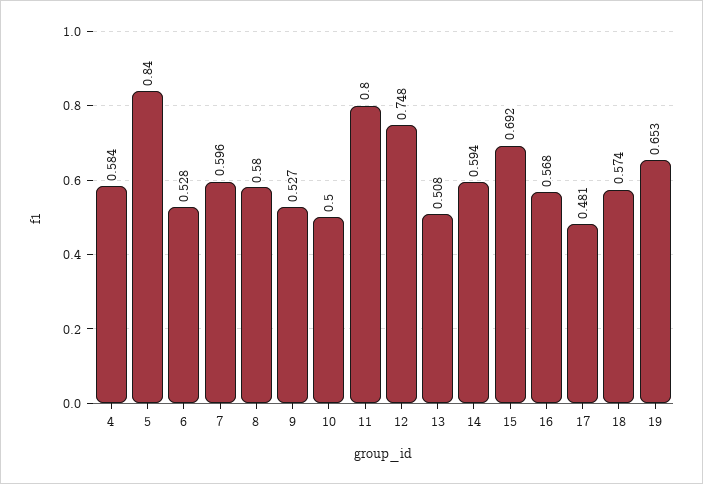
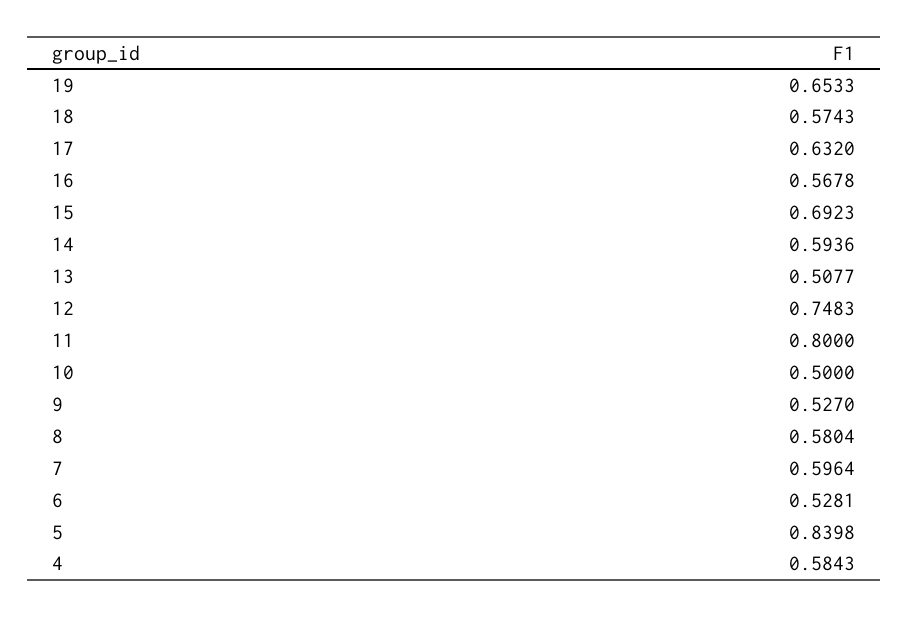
  {
    "4": 0.5843,
    "5": 0.8398,
    "6": 0.5281,
    "7": 0.5964,
    "8": 0.5804,
    "9": 0.527,
    "10": 0.5,
    "11": 0.8,
    "12": 0.7483,
    "13": 0.5077,
    "14": 0.5936,
    "15": 0.6923,
    "16": 0.5678,
-   "17": 0.481,
+   "17": 0.632,
    "18": 0.5743,
    "19": 0.6533
  }

